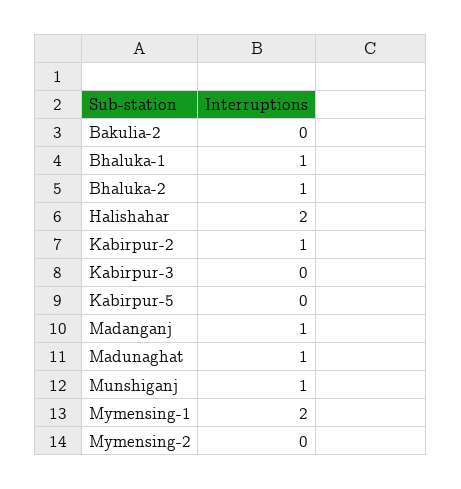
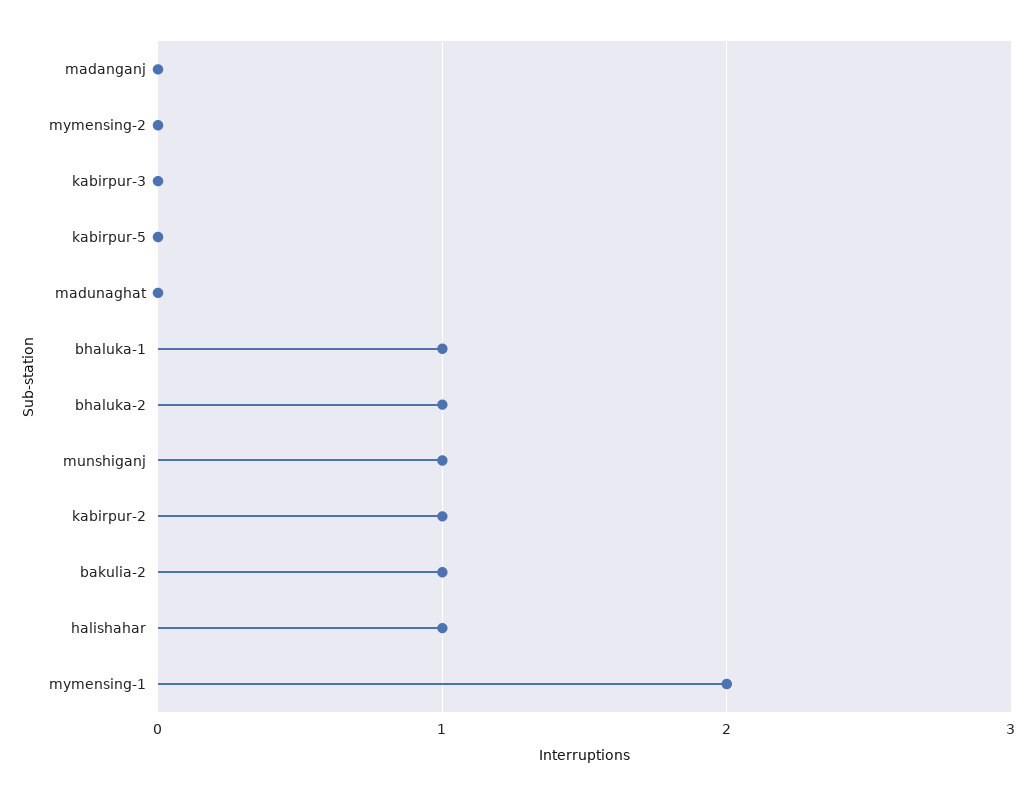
  {
-   "Bakulia-2": 0,
+   "Bakulia-2": 1,
    "Bhaluka-1": 1,
    "Bhaluka-2": 1,
-   "Halishahar": 2,
+   "Halishahar": 1,
    "Kabirpur-2": 1,
    "Kabirpur-3": 0,
    "Kabirpur-5": 0,
-   "Madanganj": 1,
+   "Madanganj": 0,
-   "Madunaghat": 1,
+   "Madunaghat": 0,
    "Munshiganj": 1,
    "Mymensing-1": 2,
    "Mymensing-2": 0
  }

